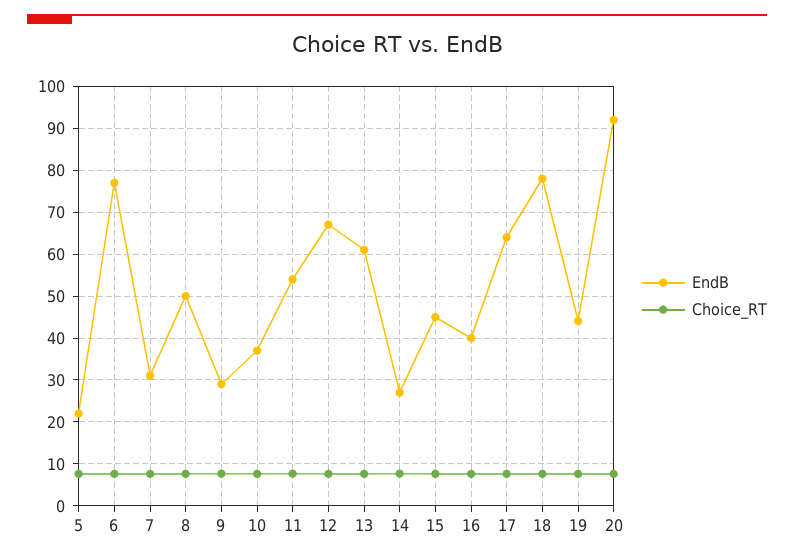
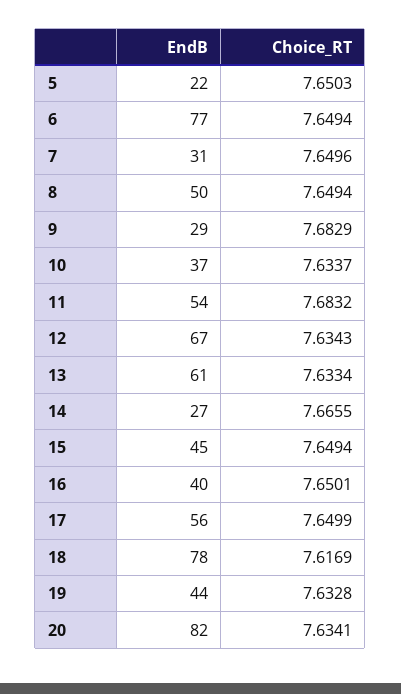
  {
    "EndB": {
      "5": 22,
      "6": 77,
      "7": 31,
      "8": 50,
      "9": 29,
      "10": 37,
      "11": 54,
      "12": 67,
      "13": 61,
      "14": 27,
      "15": 45,
      "16": 40,
-     "17": 64,
+     "17": 56,
      "18": 78,
      "19": 44,
-     "20": 92
+     "20": 82
    },
    "Choice_RT": {
      "5": 7.6503,
      "6": 7.6494,
      "7": 7.6496,
      "8": 7.6494,
      "9": 7.6829,
      "10": 7.6337,
      "11": 7.6832,
      "12": 7.6343,
      "13": 7.6334,
      "14": 7.6655,
      "15": 7.6494,
      "16": 7.6501,
      "17": 7.6499,
      "18": 7.6169,
      "19": 7.6328,
      "20": 7.6341
    }
  }

